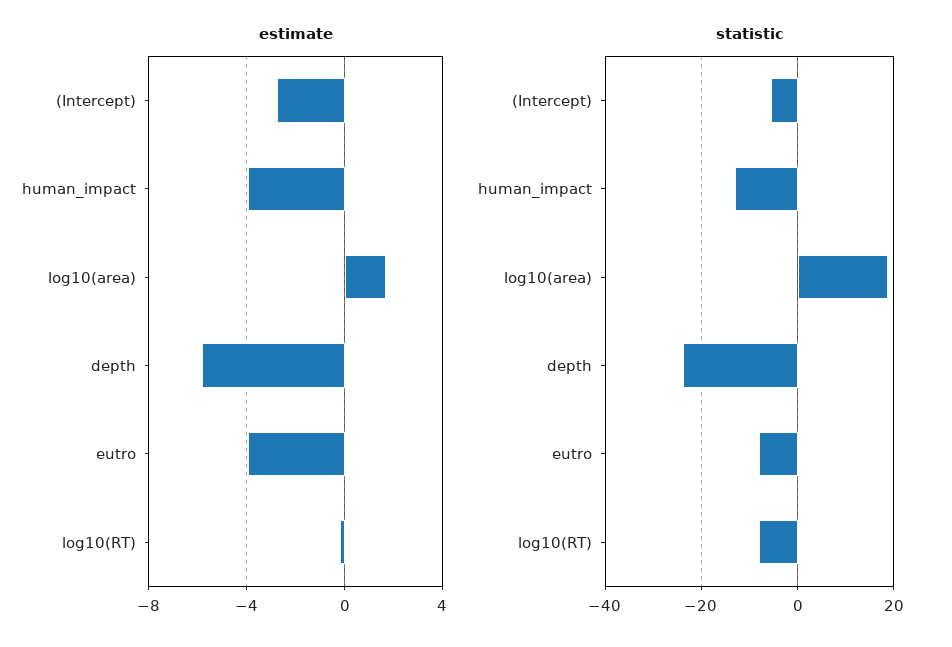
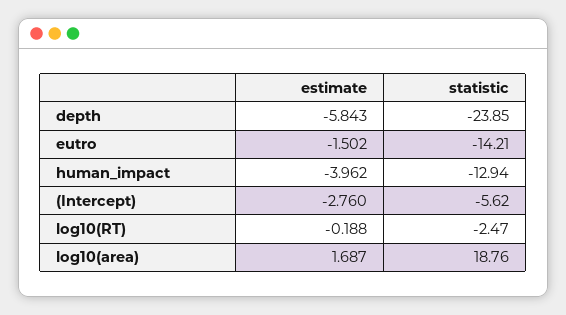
  {
    "estimate": {
      "(Intercept)": -2.76,
      "human_impact": -3.962,
      "log10(area)": 1.687,
      "depth": -5.843,
-     "eutro": -4,
+     "eutro": -1.502,
      "log10(RT)": -0.188
    },
    "statistic": {
      "(Intercept)": -5.62,
      "human_impact": -12.94,
      "log10(area)": 18.76,
      "depth": -23.85,
-     "eutro": -8,
+     "eutro": -14.21,
-     "log10(RT)": -8
+     "log10(RT)": -2.47
    }
  }

